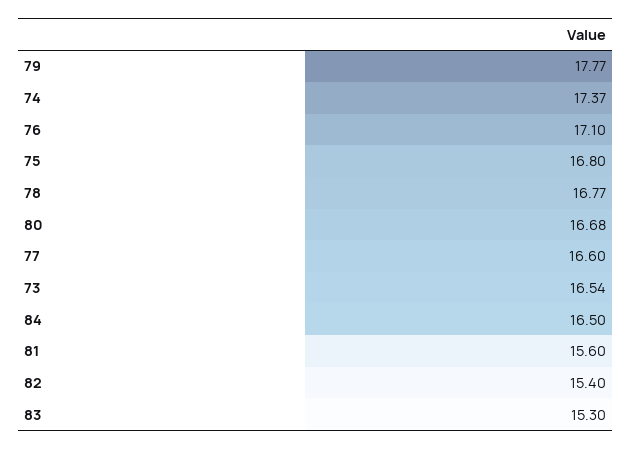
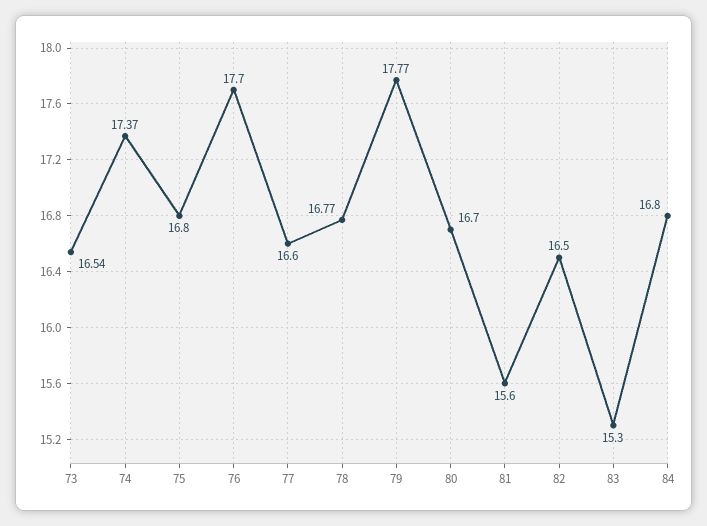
  {
    "79": 17.77,
    "74": 17.37,
-   "76": 17.1,
+   "76": 17.7,
    "75": 16.8,
    "78": 16.77,
-   "80": 16.68,
+   "80": 16.7,
    "77": 16.6,
    "73": 16.54,
-   "84": 16.5,
+   "84": 16.8,
    "81": 15.6,
-   "82": 15.4,
+   "82": 16.5,
    "83": 15.3
  }

